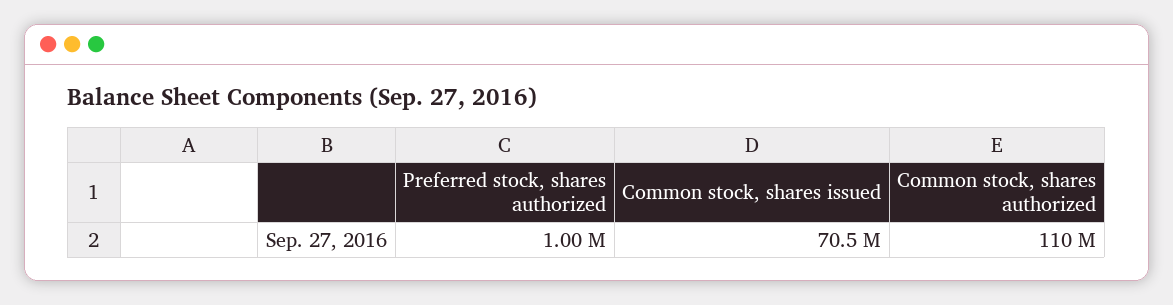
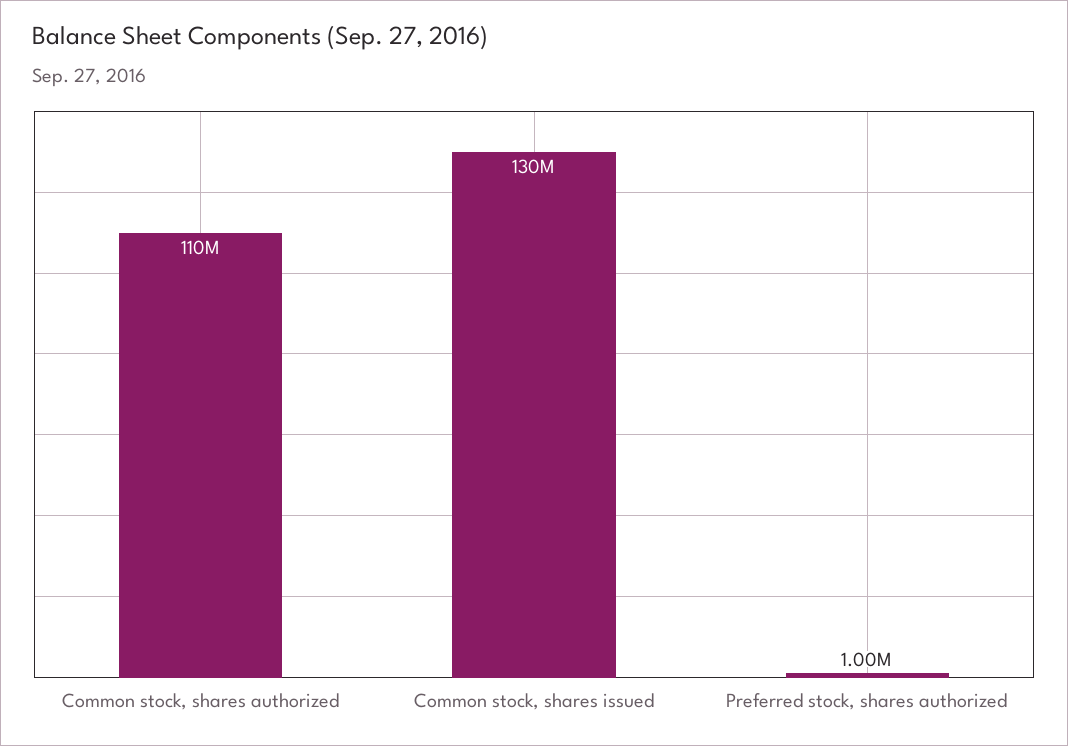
  {
    "Preferred stock, shares authorized": 1000000,
-   "Common stock, shares issued": 70500000,
+   "Common stock, shares issued": 130000000,
    "Common stock, shares authorized": 110000000
  }

